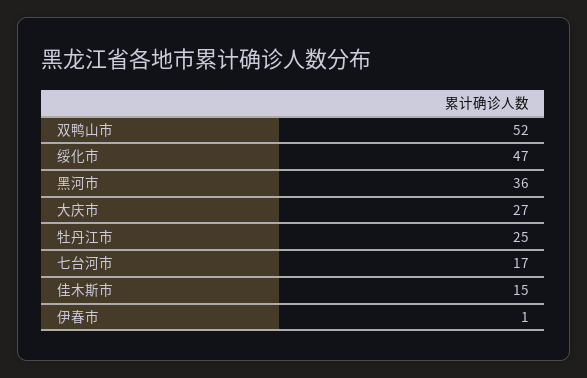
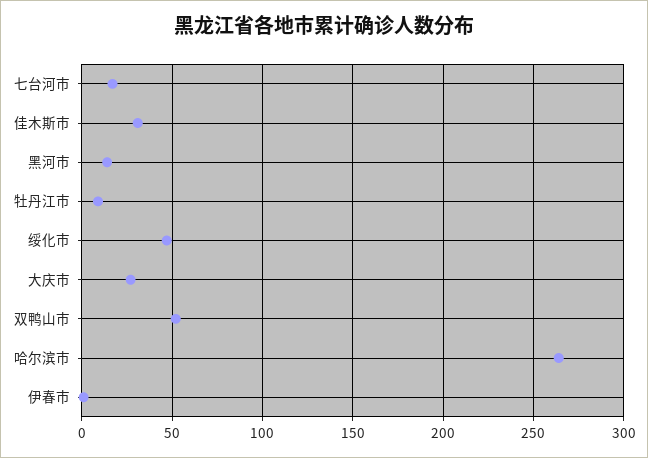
  {
    "双鸭山市": 52,
    "绥化市": 47,
-   "黑河市": 36,
+   "黑河市": 15,
    "大庆市": 27,
-   "牡丹江市": 25,
+   "牡丹江市": 10,
    "七台河市": 17,
-   "佳木斯市": 15,
+   "佳木斯市": 30,
-   "伊春市": 1
+   "伊春市": 1,
+   "哈尔滨市": 265
  }

